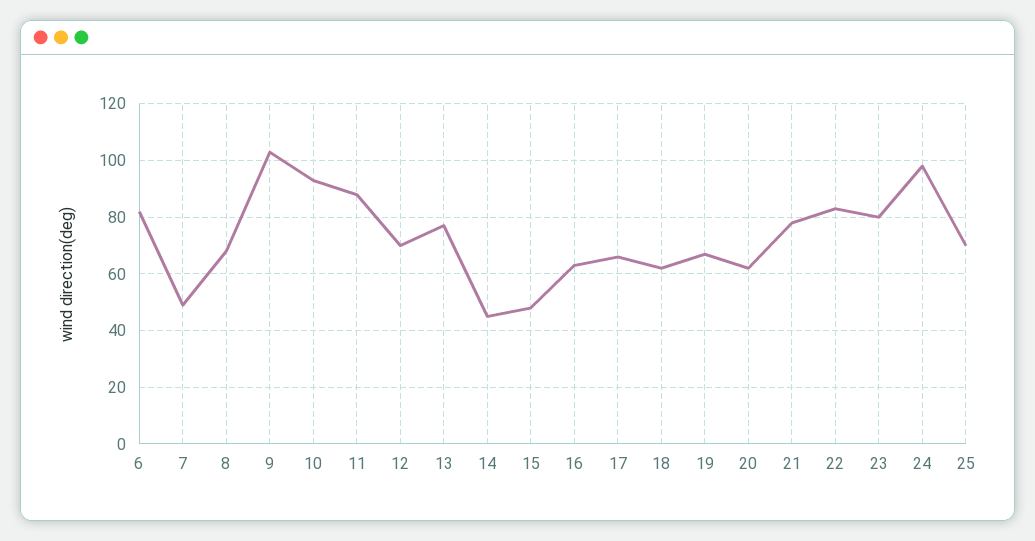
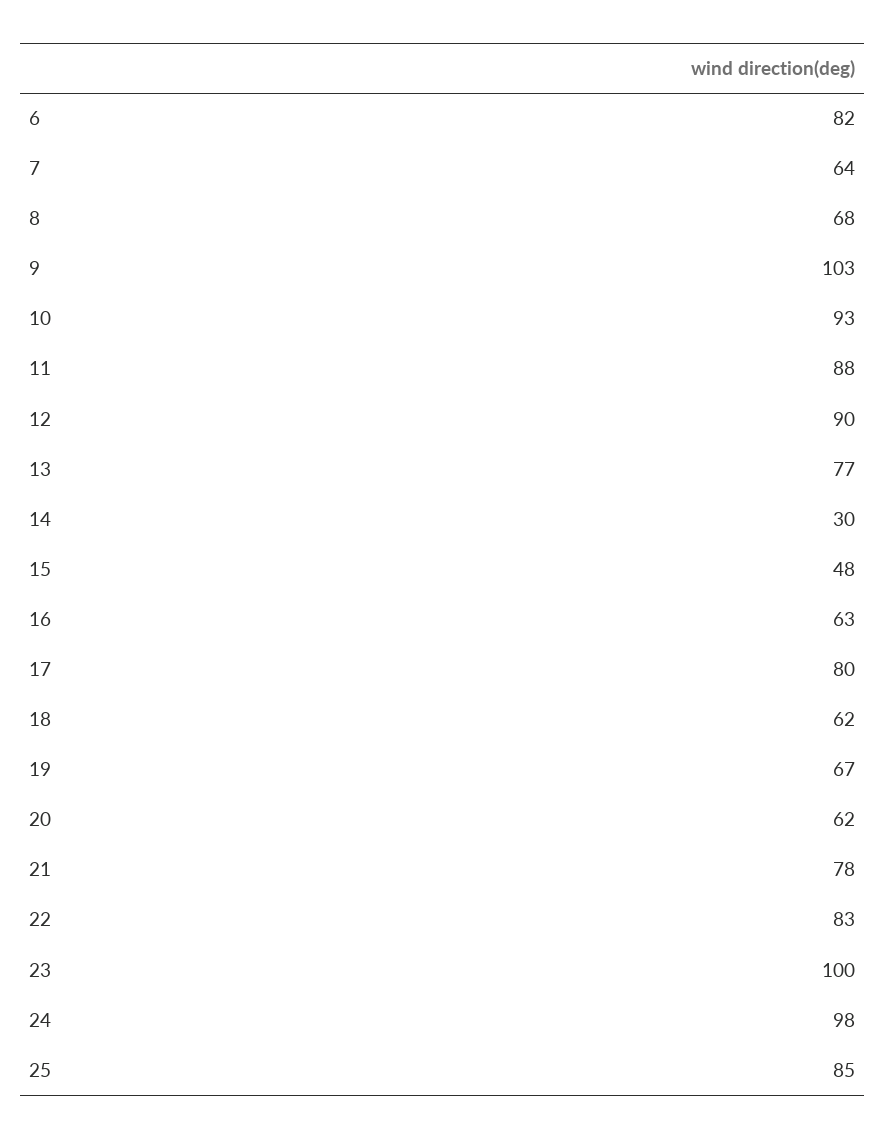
  {
    "6": 82,
-   "7": 50,
+   "7": 64,
    "8": 68,
    "9": 103,
    "10": 93,
    "11": 88,
-   "12": 70,
+   "12": 90,
    "13": 77,
-   "14": 45,
+   "14": 30,
    "15": 48,
    "16": 63,
-   "17": 65,
+   "17": 80,
    "18": 62,
    "19": 67,
    "20": 62,
    "21": 78,
    "22": 83,
-   "23": 80,
+   "23": 100,
    "24": 98,
-   "25": 70
+   "25": 85
  }

